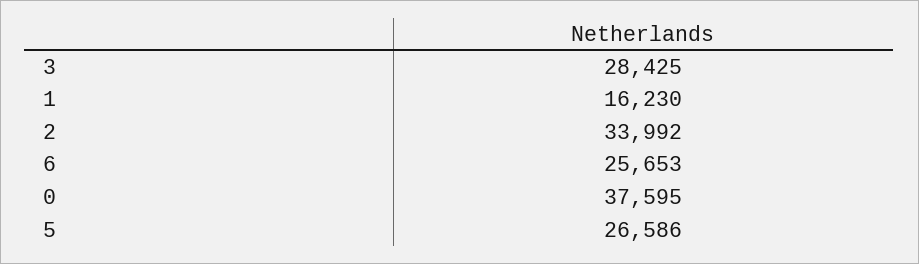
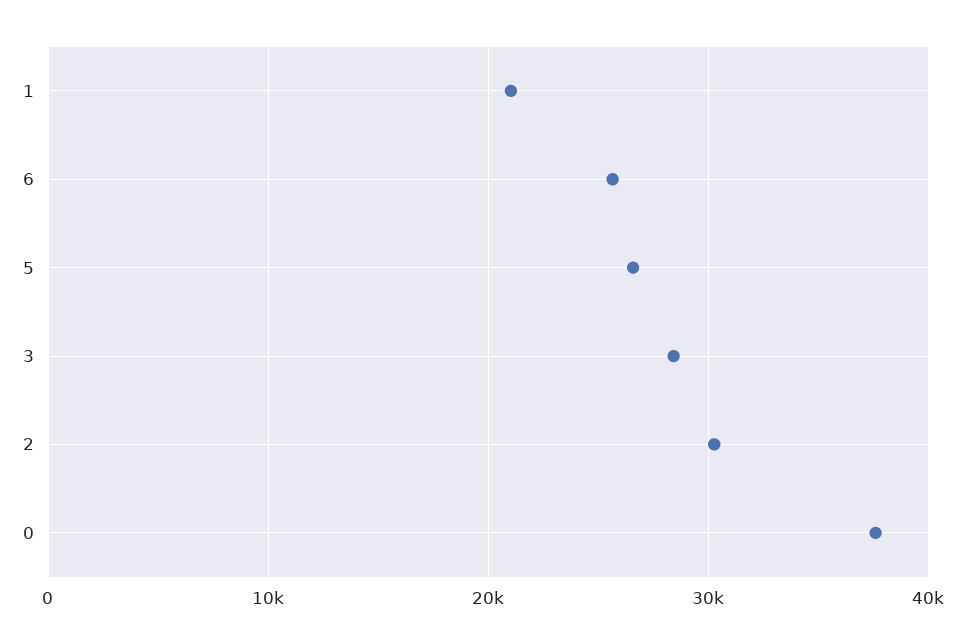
  {
    "3": 28425,
-   "1": 16230,
+   "1": 21000,
-   "2": 33992,
+   "2": 30000,
    "6": 25653,
    "0": 37595,
    "5": 26586
  }

